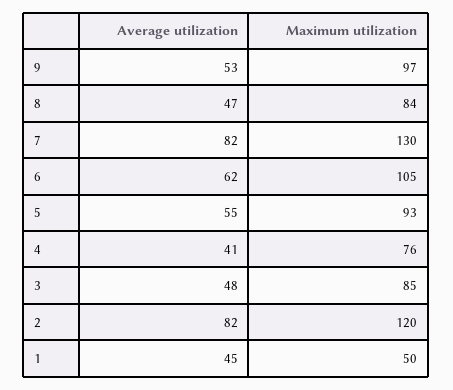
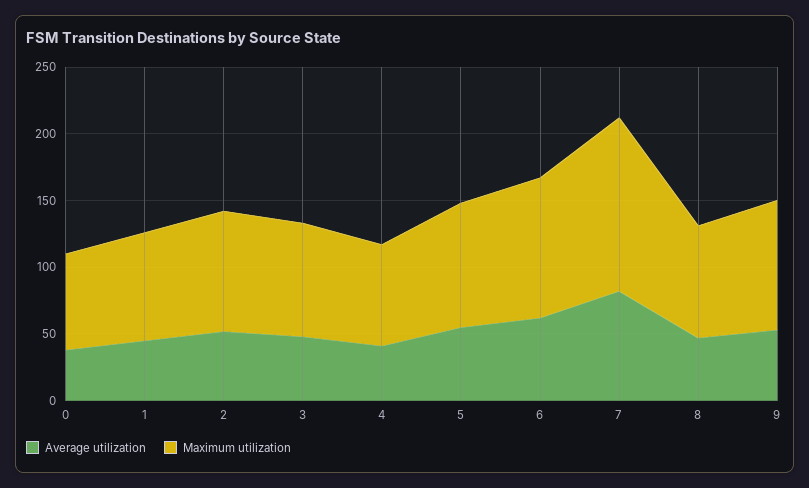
  {
    "Average utilization": {
      "9": 53,
      "8": 47,
      "7": 82,
      "6": 62,
      "5": 55,
      "4": 41,
      "3": 48,
-     "2": 82,
+     "2": 50,
-     "1": 45
+     "1": 45,
+     "0": 40
    },
    "Maximum utilization": {
      "9": 97,
      "8": 84,
      "7": 130,
      "6": 105,
      "5": 93,
      "4": 76,
      "3": 85,
-     "2": 120,
+     "2": 90,
-     "1": 50
+     "1": 80,
+     "0": 70
    }
  }

